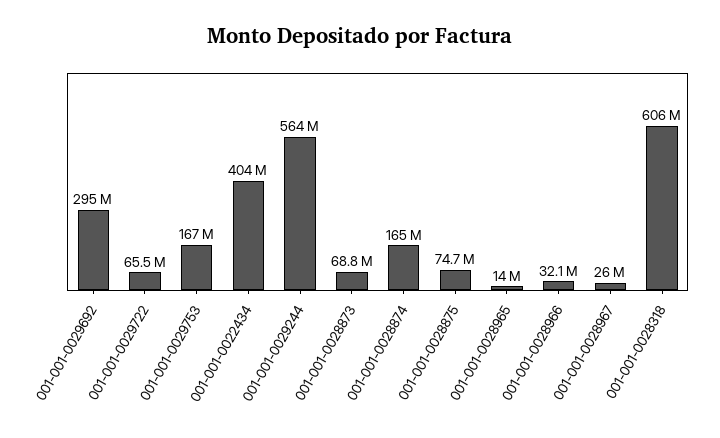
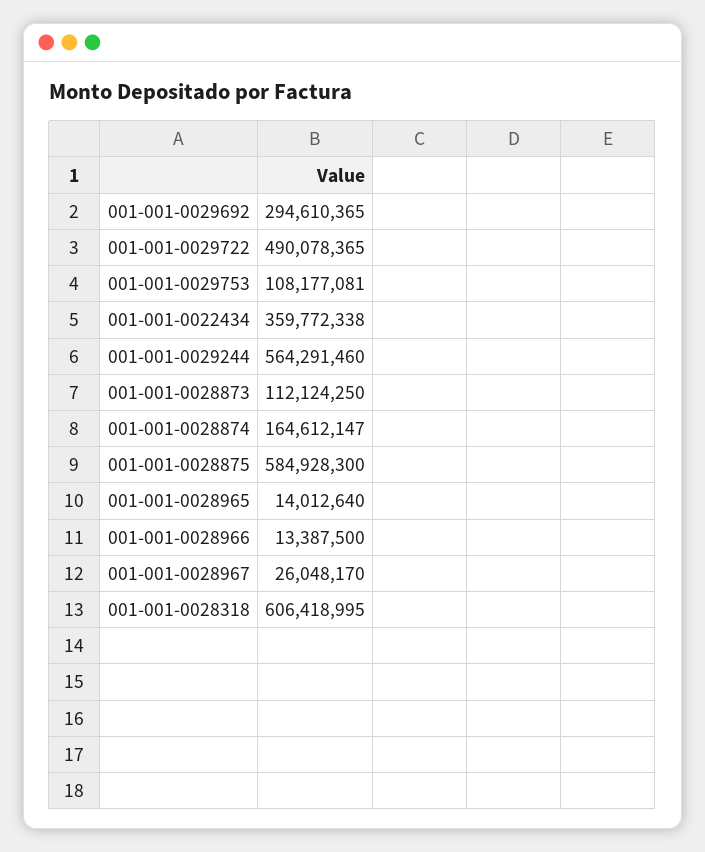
  {
    "001-001-0029692": 294610365,
-   "001-001-0029722": 65500000,
+   "001-001-0029722": 490078365,
-   "001-001-0029753": 167000000,
+   "001-001-0029753": 108177081,
-   "001-001-0022434": 404000000,
+   "001-001-0022434": 359772338,
    "001-001-0029244": 564291460,
-   "001-001-0028873": 68800000,
+   "001-001-0028873": 112124250,
    "001-001-0028874": 164612147,
-   "001-001-0028875": 74700000,
+   "001-001-0028875": 584928300,
    "001-001-0028965": 14012640,
-   "001-001-0028966": 32100000,
+   "001-001-0028966": 13387500,
    "001-001-0028967": 26048170,
    "001-001-0028318": 606418995
  }

